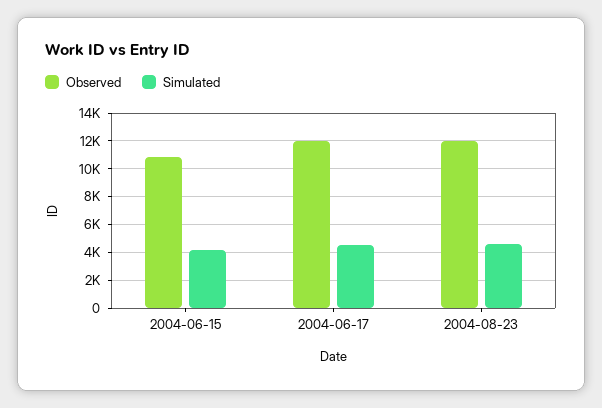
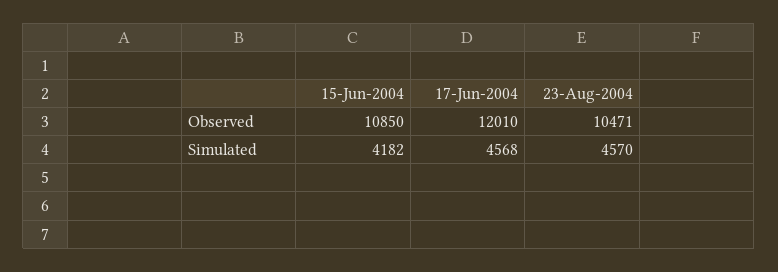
  {
    "Observed": {
      "2004-06-15": 10850,
      "2004-06-17": 12010,
-     "2004-08-23": 12000
+     "2004-08-23": 10471
    },
    "Simulated": {
      "2004-06-15": 4182,
      "2004-06-17": 4568,
      "2004-08-23": 4570
    }
  }

